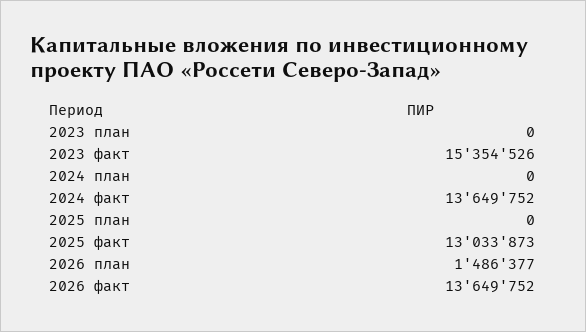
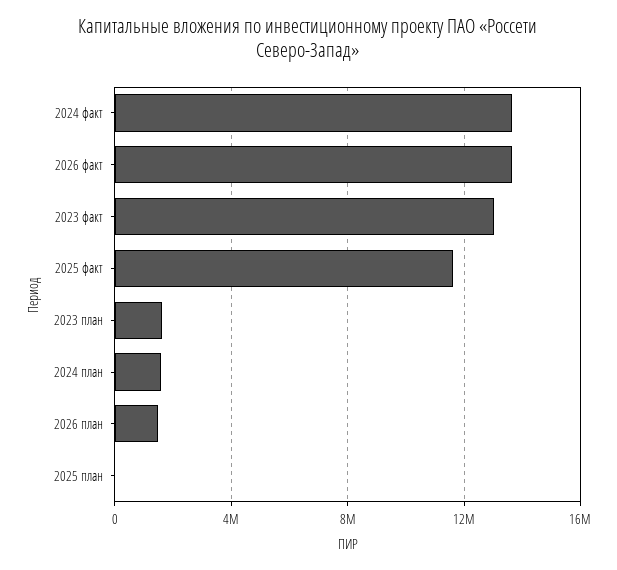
  {
-   "2023 план": 0,
+   "2023 план": 1500000,
-   "2023 факт": 15354526,
+   "2023 факт": 13000000,
-   "2024 план": 0,
+   "2024 план": 1500000,
    "2024 факт": 13649752,
    "2025 план": 0,
-   "2025 факт": 13033873,
+   "2025 факт": 11500000,
    "2026 план": 1486377,
    "2026 факт": 13649752
  }

